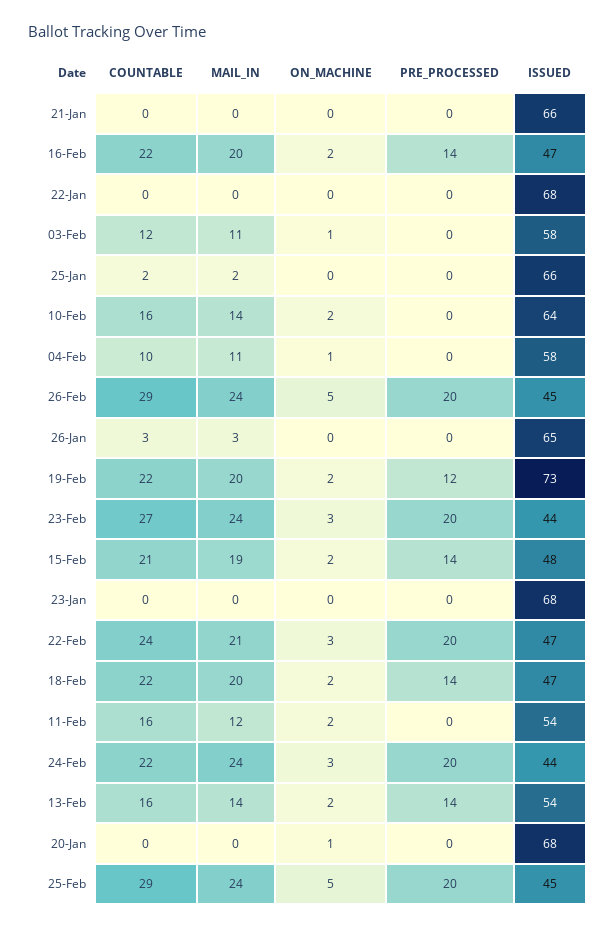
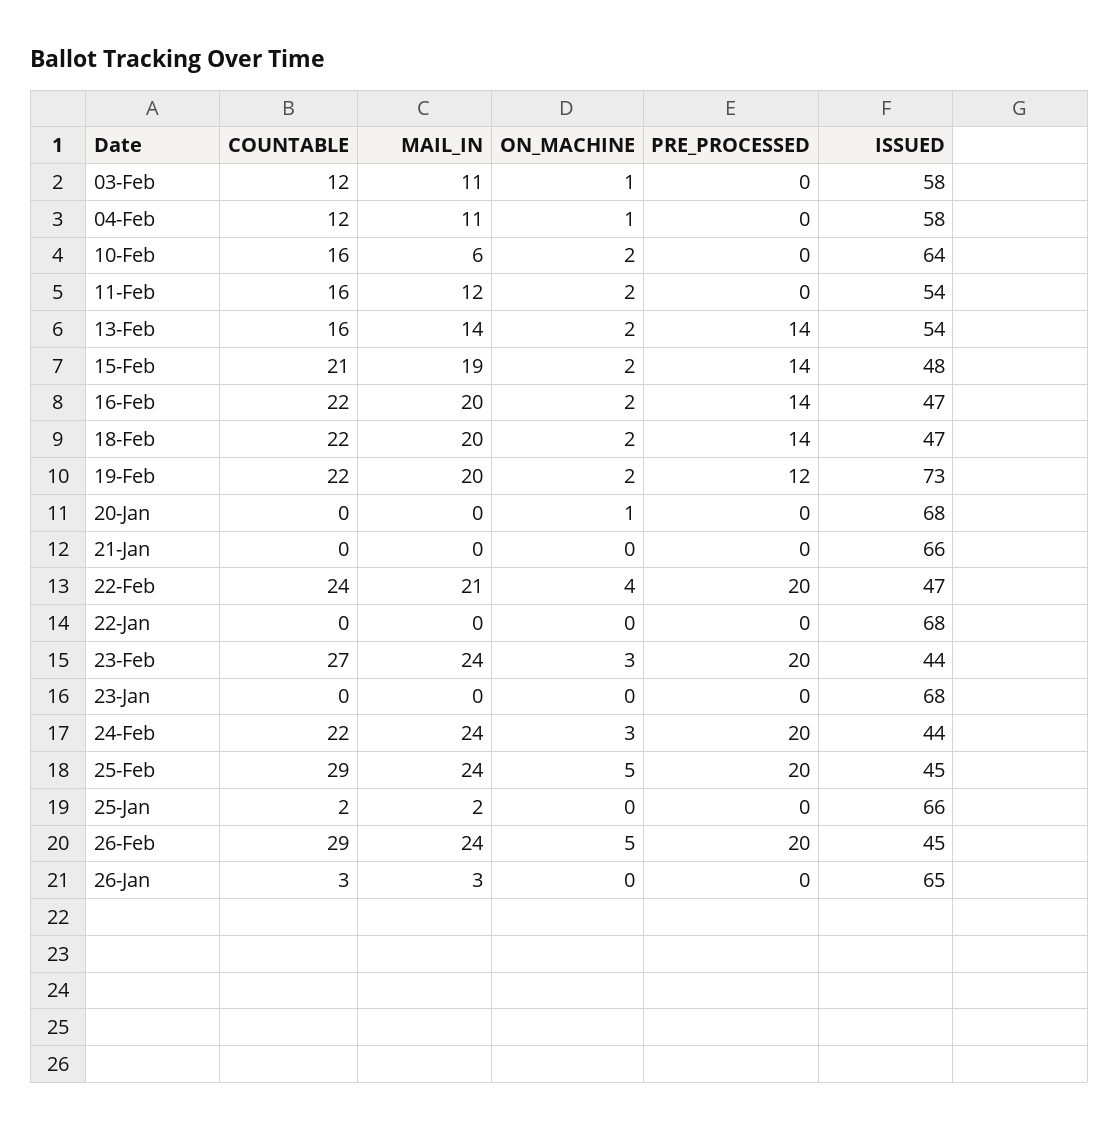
  {
    "COUNTABLE": {
      "21-Jan": 0,
      "16-Feb": 22,
      "22-Jan": 0,
      "03-Feb": 12,
      "25-Jan": 2,
      "10-Feb": 16,
-     "04-Feb": 10,
+     "04-Feb": 12,
      "26-Feb": 29,
      "26-Jan": 3,
      "19-Feb": 22,
      "23-Feb": 27,
      "15-Feb": 21,
      "23-Jan": 0,
      "22-Feb": 24,
      "18-Feb": 22,
      "11-Feb": 16,
      "24-Feb": 22,
      "13-Feb": 16,
      "20-Jan": 0,
      "25-Feb": 29
    },
    "MAIL_IN": {
      "21-Jan": 0,
      "16-Feb": 20,
      "22-Jan": 0,
      "03-Feb": 11,
      "25-Jan": 2,
-     "10-Feb": 14,
+     "10-Feb": 6,
      "04-Feb": 11,
      "26-Feb": 24,
      "26-Jan": 3,
      "19-Feb": 20,
      "23-Feb": 24,
      "15-Feb": 19,
      "23-Jan": 0,
      "22-Feb": 21,
      "18-Feb": 20,
      "11-Feb": 12,
      "24-Feb": 24,
      "13-Feb": 14,
      "20-Jan": 0,
      "25-Feb": 24
    },
    "ON_MACHINE": {
      "21-Jan": 0,
      "16-Feb": 2,
      "22-Jan": 0,
      "03-Feb": 1,
      "25-Jan": 0,
      "10-Feb": 2,
      "04-Feb": 1,
      "26-Feb": 5,
      "26-Jan": 0,
      "19-Feb": 2,
      "23-Feb": 3,
      "15-Feb": 2,
      "23-Jan": 0,
-     "22-Feb": 3,
+     "22-Feb": 4,
      "18-Feb": 2,
      "11-Feb": 2,
      "24-Feb": 3,
      "13-Feb": 2,
      "20-Jan": 1,
      "25-Feb": 5
    },
    "PRE_PROCESSED": {
      "21-Jan": 0,
      "16-Feb": 14,
      "22-Jan": 0,
      "03-Feb": 0,
      "25-Jan": 0,
      "10-Feb": 0,
      "04-Feb": 0,
      "26-Feb": 20,
      "26-Jan": 0,
      "19-Feb": 12,
      "23-Feb": 20,
      "15-Feb": 14,
      "23-Jan": 0,
      "22-Feb": 20,
      "18-Feb": 14,
      "11-Feb": 0,
      "24-Feb": 20,
      "13-Feb": 14,
      "20-Jan": 0,
      "25-Feb": 20
    },
    "ISSUED": {
      "21-Jan": 66,
      "16-Feb": 47,
      "22-Jan": 68,
      "03-Feb": 58,
      "25-Jan": 66,
      "10-Feb": 64,
      "04-Feb": 58,
      "26-Feb": 45,
      "26-Jan": 65,
      "19-Feb": 73,
      "23-Feb": 44,
      "15-Feb": 48,
      "23-Jan": 68,
      "22-Feb": 47,
      "18-Feb": 47,
      "11-Feb": 54,
      "24-Feb": 44,
      "13-Feb": 54,
      "20-Jan": 68,
      "25-Feb": 45
    }
  }

